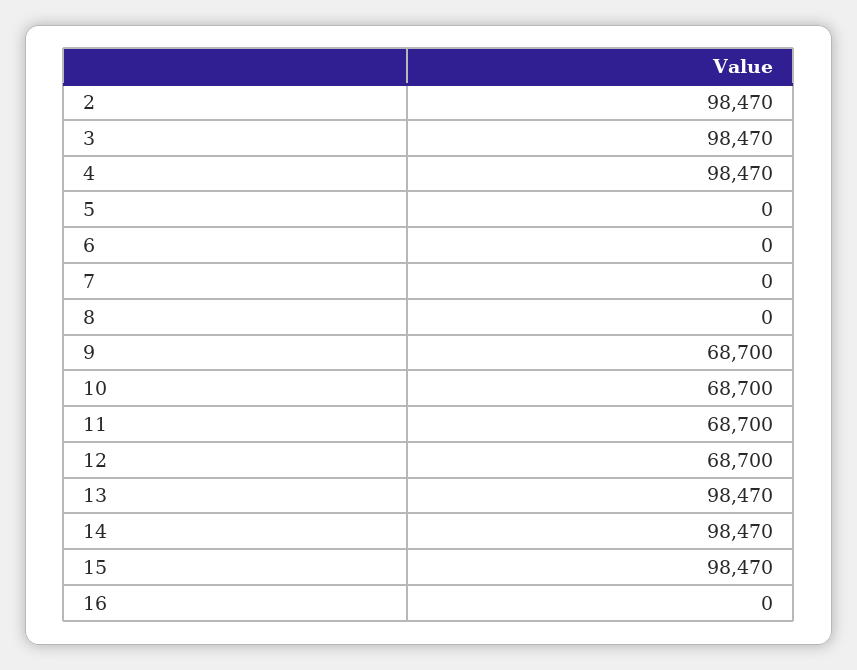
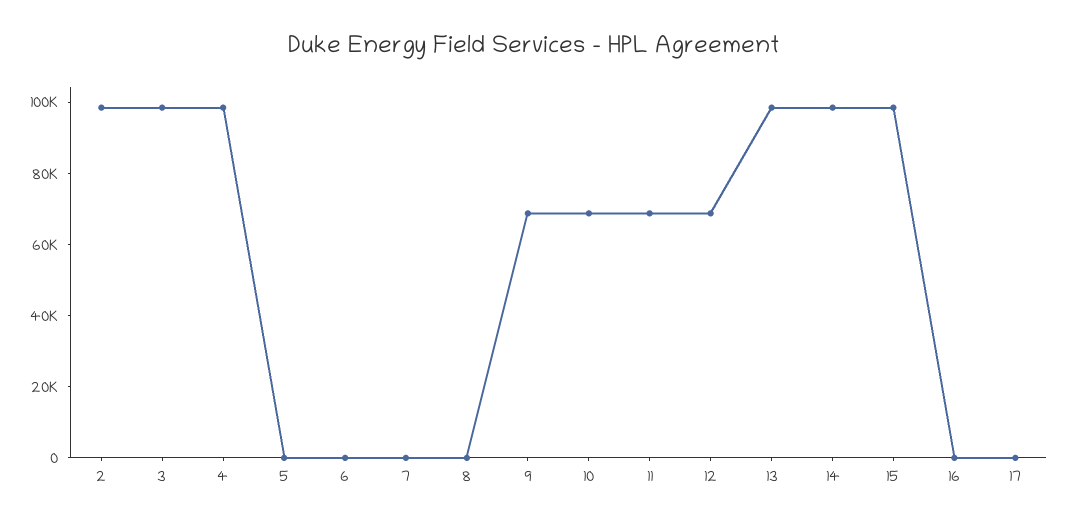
  {
    "2": 98470,
    "3": 98470,
    "4": 98470,
    "5": 0,
    "6": 0,
    "7": 0,
    "8": 0,
    "9": 68700,
    "10": 68700,
    "11": 68700,
    "12": 68700,
    "13": 98470,
    "14": 98470,
    "15": 98470,
-   "16": 0
+   "16": 0,
+   "17": 0
  }

